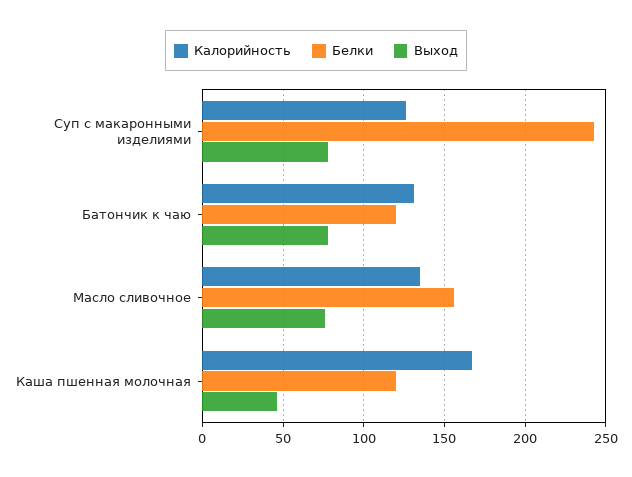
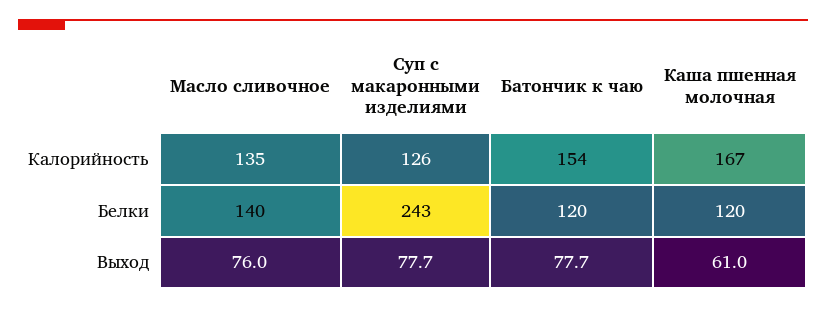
  {
    "Калорийность": {
      "Суп с макаронными изделиями": 126,
-     "Батончик к чаю": 130,
+     "Батончик к чаю": 154,
      "Масло сливочное": 135,
      "Каша пшенная молочная": 167
    },
    "Белки": {
      "Суп с макаронными изделиями": 243,
      "Батончик к чаю": 120,
-     "Масло сливочное": 155,
+     "Масло сливочное": 140,
      "Каша пшенная молочная": 120
    },
    "Выход": {
      "Суп с макаронными изделиями": 77.7,
      "Батончик к чаю": 77.7,
      "Масло сливочное": 76,
-     "Каша пшенная молочная": 45
+     "Каша пшенная молочная": 61
    }
  }

